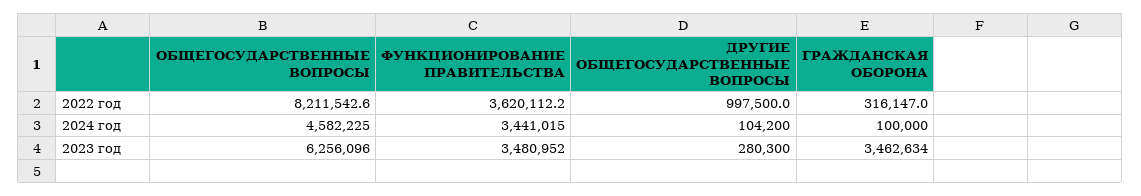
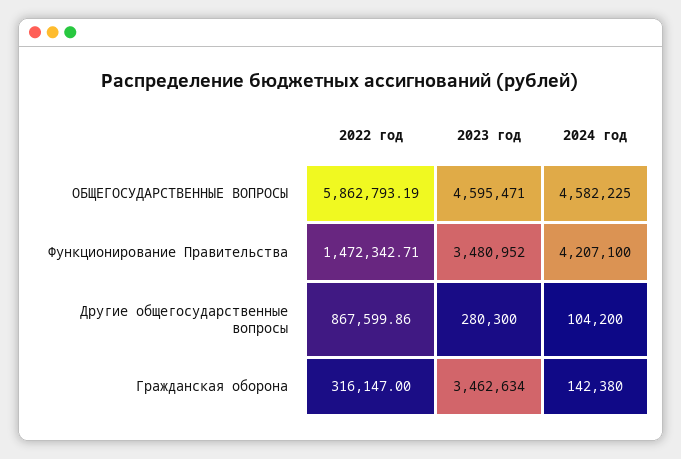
  {
    "ОБЩЕГОСУДАРСТВЕННЫЕ ВОПРОСЫ": {
-     "2022 год": 8211542.6,
+     "2022 год": 5862793.19,
      "2024 год": 4582225,
-     "2023 год": 6256096
+     "2023 год": 4595471
    },
    "ФУНКЦИОНИРОВАНИЕ ПРАВИТЕЛЬСТВА": {
-     "2022 год": 3620112.2,
+     "2022 год": 1472342.71,
-     "2024 год": 3441015,
+     "2024 год": 4207100,
      "2023 год": 3480952
    },
    "ДРУГИЕ ОБЩЕГОСУДАРСТВЕННЫЕ ВОПРОСЫ": {
-     "2022 год": 997500,
+     "2022 год": 867599.86,
      "2024 год": 104200,
      "2023 год": 280300
    },
    "ГРАЖДАНСКАЯ ОБОРОНА": {
      "2022 год": 316147,
-     "2024 год": 100000,
+     "2024 год": 142380,
      "2023 год": 3462634
    }
  }

